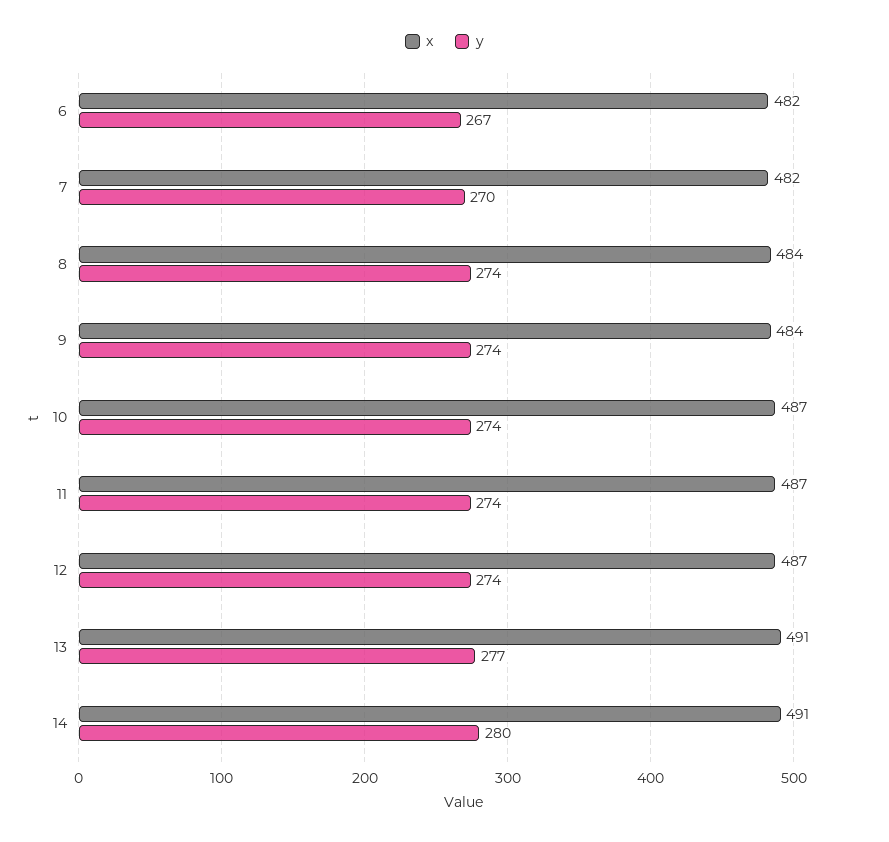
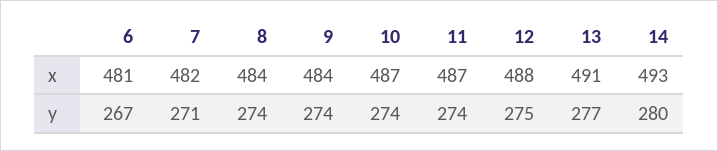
  {
    "x": {
-     "6": 482,
+     "6": 481,
      "7": 482,
      "8": 484,
      "9": 484,
      "10": 487,
      "11": 487,
-     "12": 487,
+     "12": 488,
      "13": 491,
-     "14": 491
+     "14": 493
    },
    "y": {
      "6": 267,
-     "7": 270,
+     "7": 271,
      "8": 274,
      "9": 274,
      "10": 274,
      "11": 274,
-     "12": 274,
+     "12": 275,
      "13": 277,
      "14": 280
    }
  }

